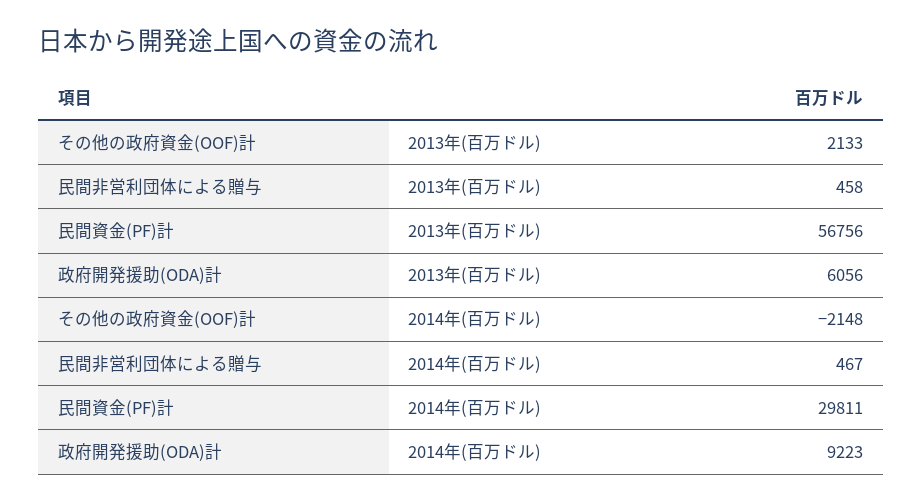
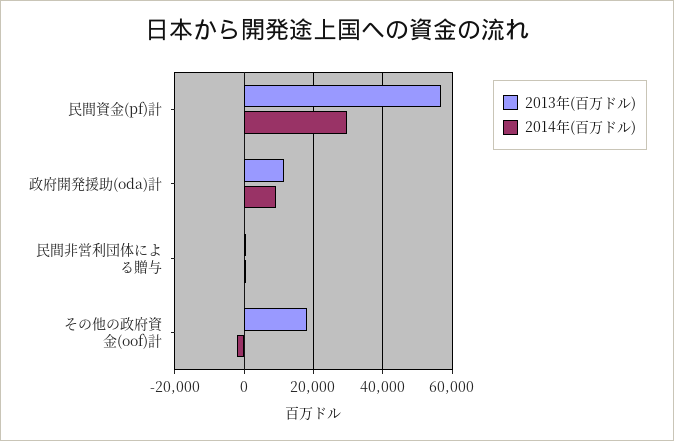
  {
    "2013年(百万ドル)": {
-     "その他の政府資金(OOF)計": 2133,
+     "その他の政府資金(OOF)計": 18000,
      "民間非営利団体による贈与": 458,
      "民間資金(PF)計": 56756,
-     "政府開発援助(ODA)計": 6056
+     "政府開発援助(ODA)計": 12000
    },
    "2014年(百万ドル)": {
      "その他の政府資金(OOF)計": -2148,
      "民間非営利団体による贈与": 467,
      "民間資金(PF)計": 29811,
      "政府開発援助(ODA)計": 9223
    }
  }

